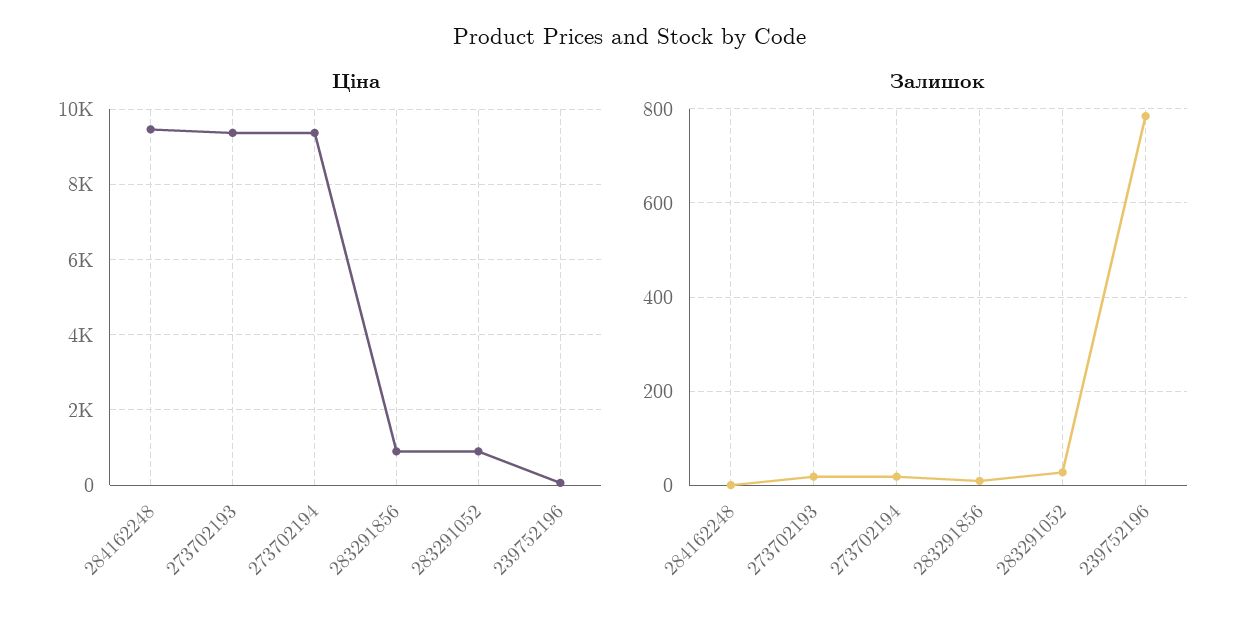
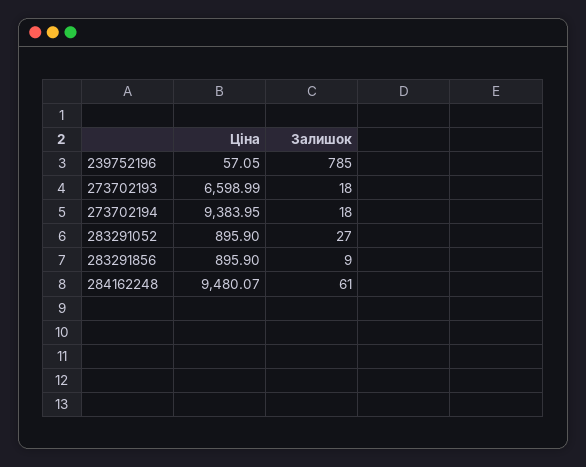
  {
    "Ціна": {
      "284162248": 9480.07,
-     "273702193": 9400,
+     "273702193": 6598.99,
      "273702194": 9383.95,
      "283291856": 895.9,
      "283291052": 895.9,
      "239752196": 57.05
    },
    "Залишок": {
-     "284162248": 0,
+     "284162248": 61,
      "273702193": 18,
      "273702194": 18,
      "283291856": 9,
      "283291052": 27,
      "239752196": 785
    }
  }

